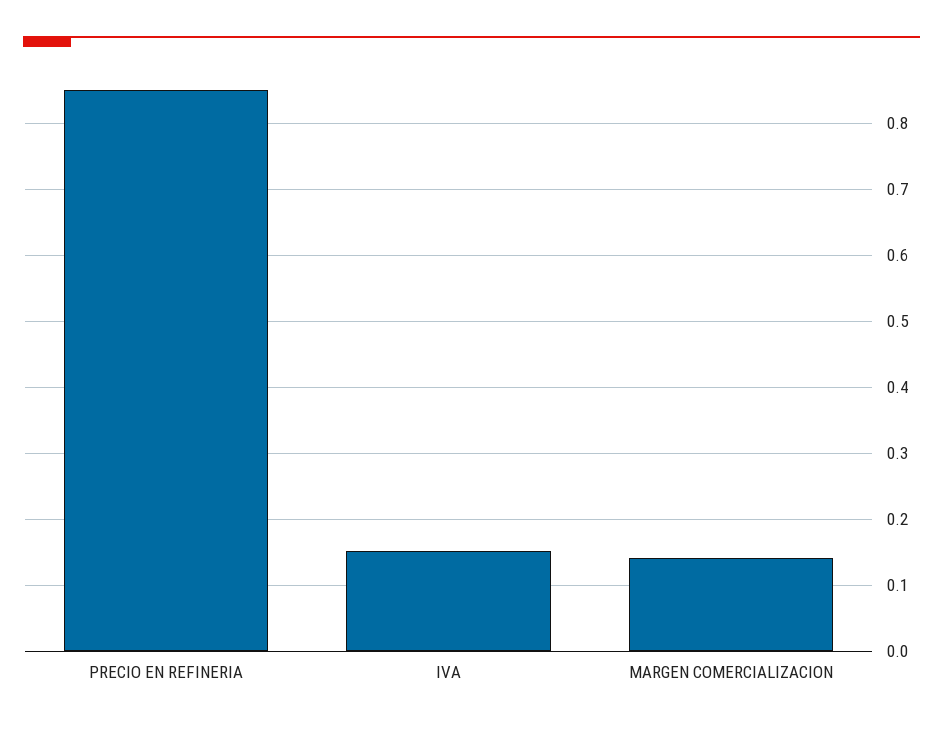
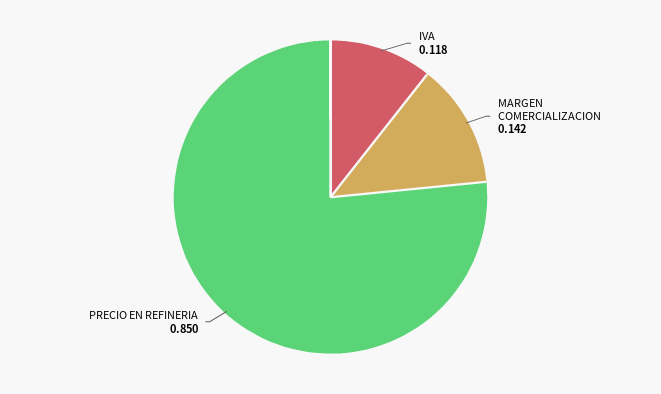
  {
    "PRECIO EN REFINERIA": 0.85,
-   "IVA": 0.15,
+   "IVA": 0.118,
    "MARGEN COMERCIALIZACION": 0.142
  }

